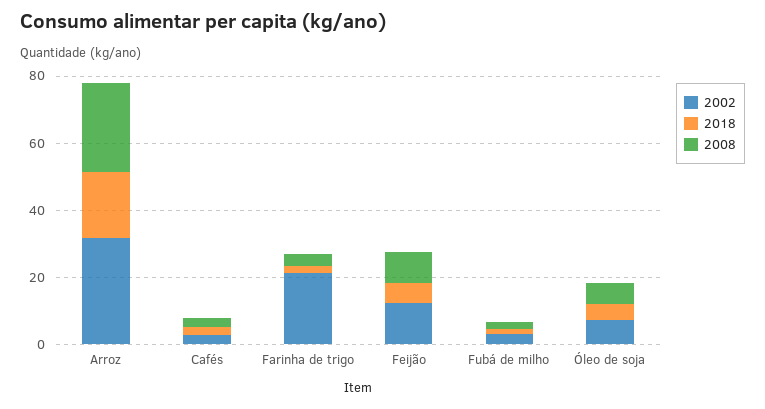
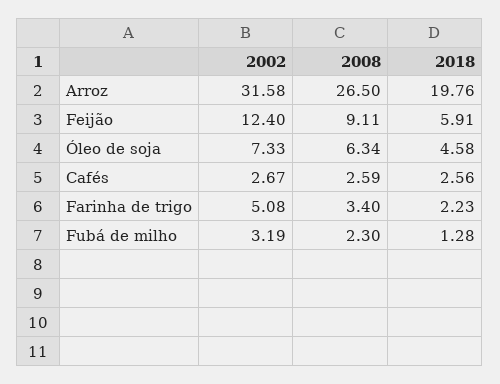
  {
    "2002": {
      "Arroz": 31.58,
      "Cafés": 2.67,
-     "Farinha de trigo": 20,
+     "Farinha de trigo": 5.08,
      "Feijão": 12.4,
      "Fubá de milho": 3.19,
      "Óleo de soja": 7.33
    },
    "2018": {
      "Arroz": 19.76,
      "Cafés": 2.56,
      "Farinha de trigo": 2.23,
      "Feijão": 5.91,
      "Fubá de milho": 1.28,
      "Óleo de soja": 4.58
    },
    "2008": {
      "Arroz": 26.5,
      "Cafés": 2.59,
      "Farinha de trigo": 3.4,
      "Feijão": 9.11,
      "Fubá de milho": 2.3,
      "Óleo de soja": 6.34
    }
  }

